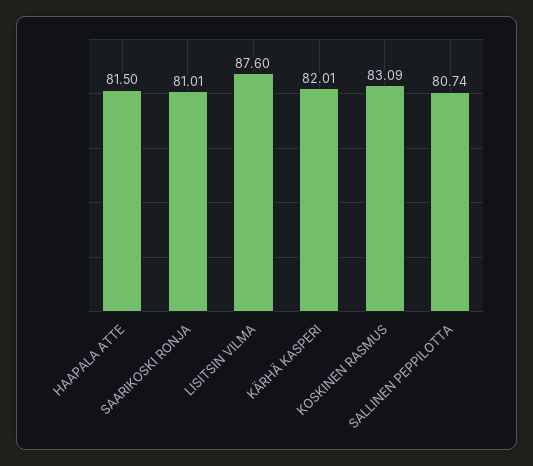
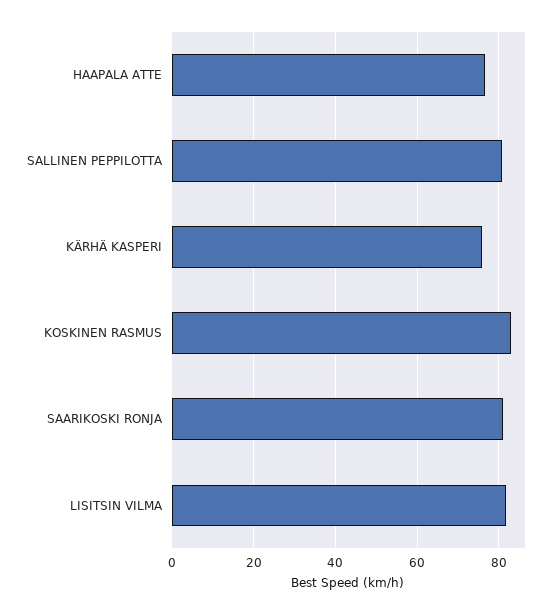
  {
-   "HAAPALA ATTE": 81.5,
+   "HAAPALA ATTE": 76,
    "SAARIKOSKI RONJA": 81.01,
-   "LISITSIN VILMA": 87.6,
+   "LISITSIN VILMA": 82,
-   "KÄRHÄ KASPERI": 82.01,
+   "KÄRHÄ KASPERI": 76,
    "KOSKINEN RASMUS": 83.09,
    "SALLINEN PEPPILOTTA": 80.74
  }

